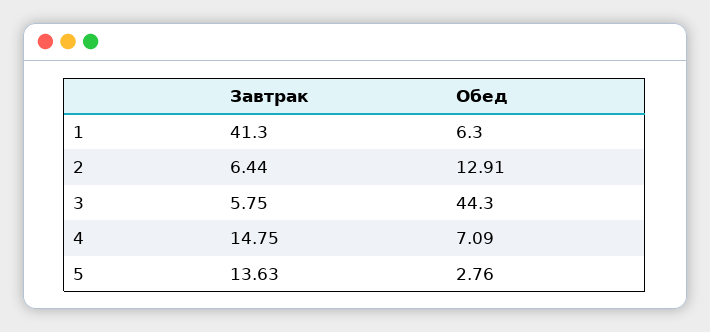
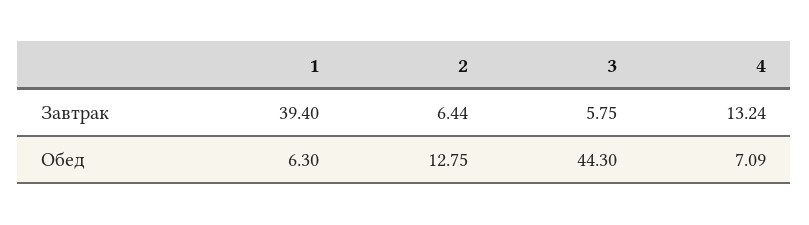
  {
    "Завтрак": {
-     "1": 41.3,
+     "1": 39.4,
      "2": 6.44,
      "3": 5.75,
-     "4": 14.75,
+     "4": 13.24
-     "5": 13.63
    },
    "Обед": {
      "1": 6.3,
-     "2": 12.91,
+     "2": 12.75,
      "3": 44.3,
-     "4": 7.09,
+     "4": 7.09
-     "5": 2.76
    }
  }

